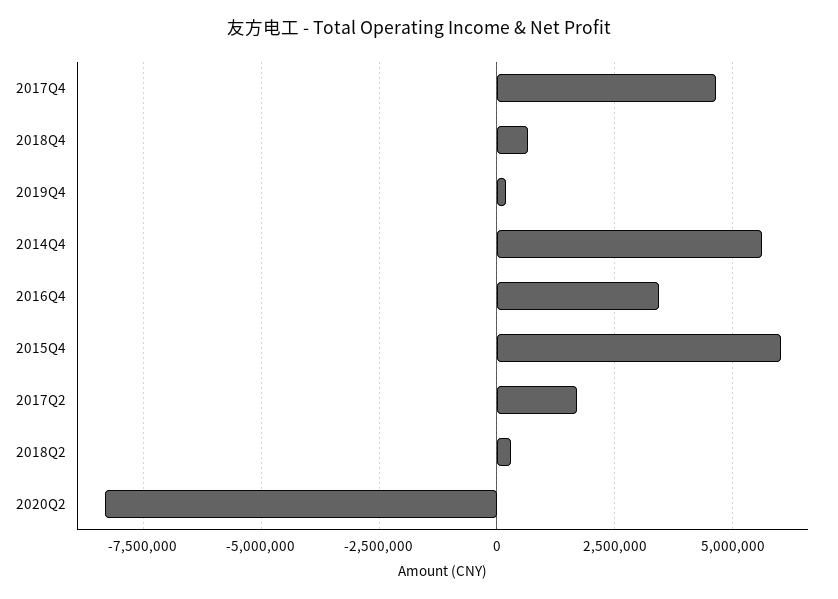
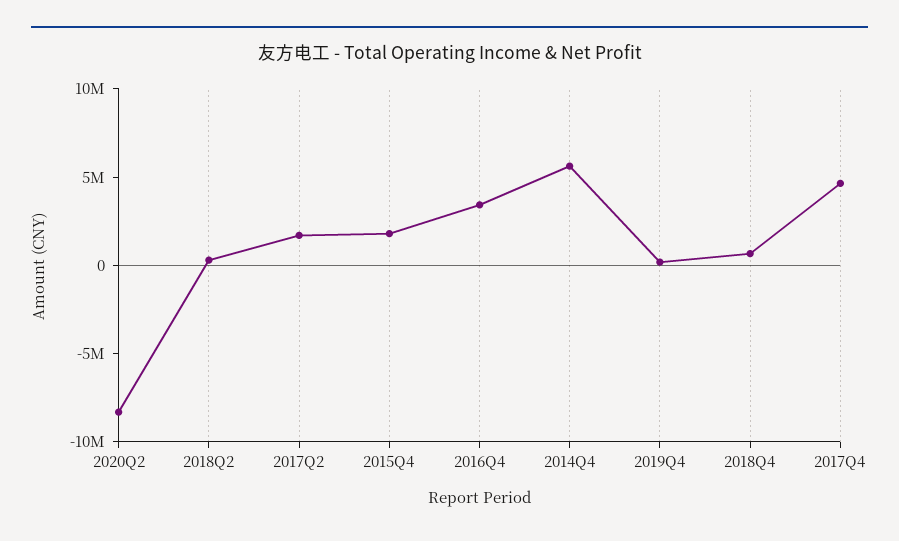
  {
    "2017Q4": 4750000,
    "2018Q4": 750000,
    "2019Q4": 250000,
    "2014Q4": 5750000,
    "2016Q4": 3500000,
-   "2015Q4": 6000000,
+   "2015Q4": 2000000,
    "2017Q2": 1750000,
    "2018Q2": 250000,
    "2020Q2": -8250000
  }

